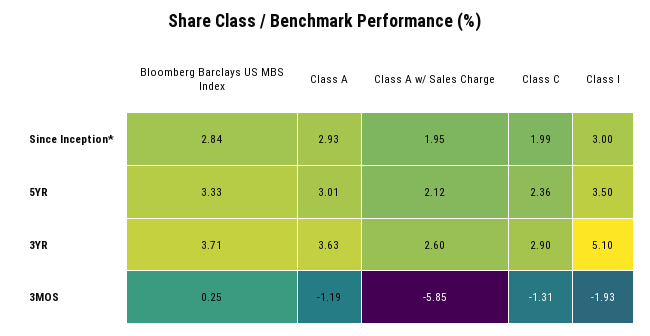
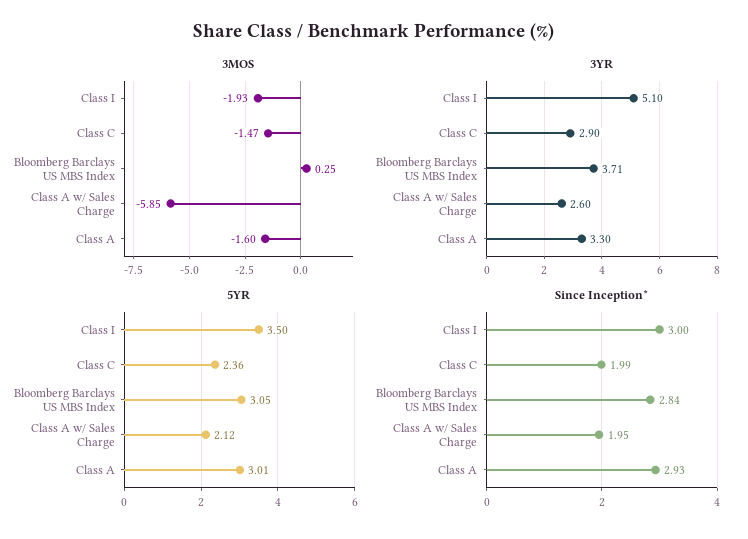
  {
    "Since Inception*": {
      "Bloomberg Barclays US MBS Index": 2.84,
      "Class A": 2.93,
      "Class A w/ Sales Charge": 1.95,
      "Class C": 1.99,
      "Class I": 3
    },
    "5YR": {
-     "Bloomberg Barclays US MBS Index": 3.33,
+     "Bloomberg Barclays US MBS Index": 3.05,
      "Class A": 3.01,
      "Class A w/ Sales Charge": 2.12,
      "Class C": 2.36,
      "Class I": 3.5
    },
    "3YR": {
      "Bloomberg Barclays US MBS Index": 3.71,
-     "Class A": 3.63,
+     "Class A": 3.3,
      "Class A w/ Sales Charge": 2.6,
      "Class C": 2.9,
      "Class I": 5.1
    },
    "3MOS": {
      "Bloomberg Barclays US MBS Index": 0.25,
-     "Class A": -1.19,
+     "Class A": -1.6,
      "Class A w/ Sales Charge": -5.85,
-     "Class C": -1.31,
+     "Class C": -1.47,
      "Class I": -1.93
    }
  }

